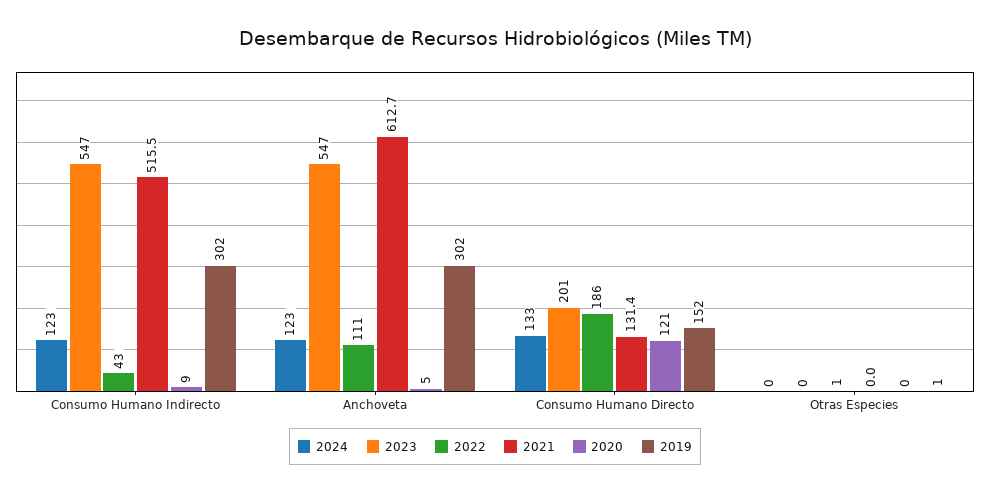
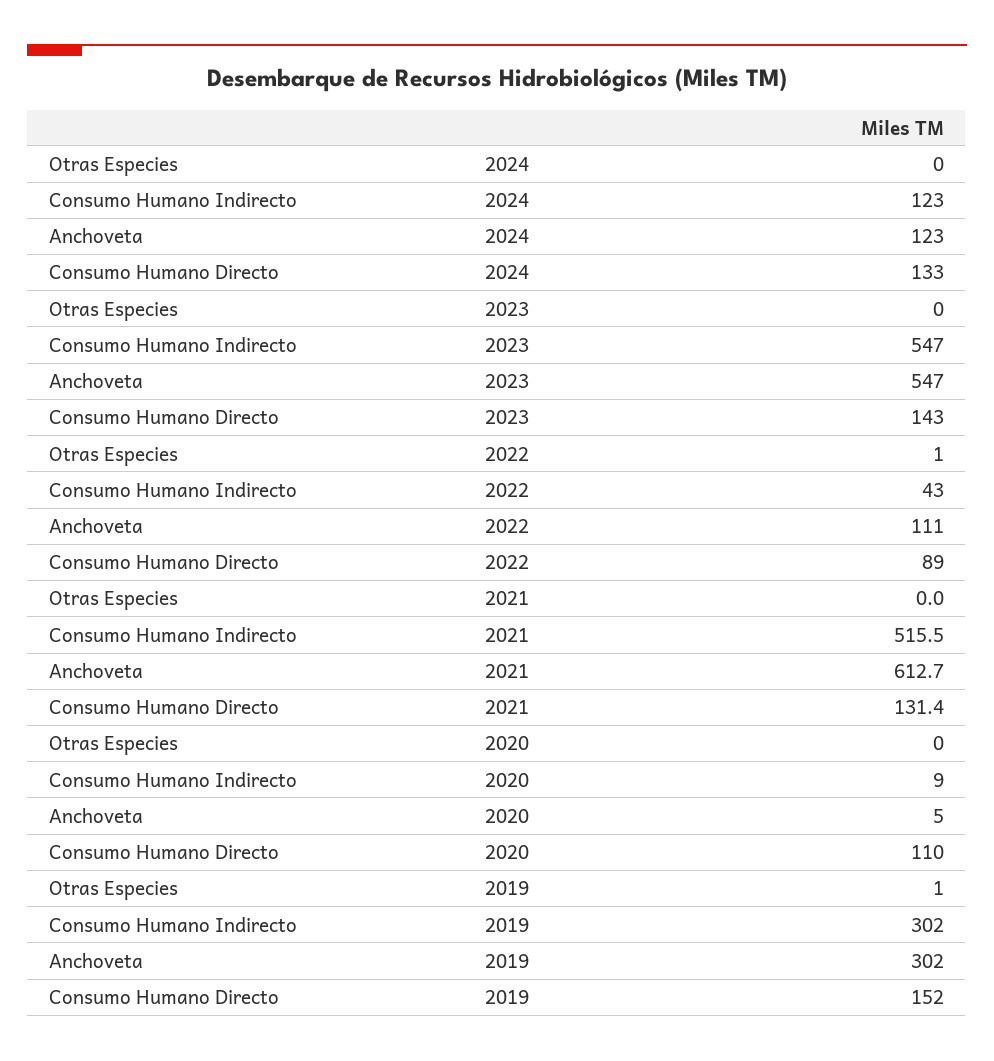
  {
    "2024": {
      "Consumo Humano Indirecto": 123,
      "Anchoveta": 123,
      "Consumo Humano Directo": 133,
      "Otras Especies": 0
    },
    "2023": {
      "Consumo Humano Indirecto": 547,
      "Anchoveta": 547,
-     "Consumo Humano Directo": 201,
+     "Consumo Humano Directo": 143,
      "Otras Especies": 0
    },
    "2022": {
      "Consumo Humano Indirecto": 43,
      "Anchoveta": 111,
-     "Consumo Humano Directo": 186,
+     "Consumo Humano Directo": 89,
      "Otras Especies": 1
    },
    "2021": {
      "Consumo Humano Indirecto": 515.5,
      "Anchoveta": 612.7,
      "Consumo Humano Directo": 131.4,
      "Otras Especies": 0
    },
    "2020": {
      "Consumo Humano Indirecto": 9,
      "Anchoveta": 5,
-     "Consumo Humano Directo": 121,
+     "Consumo Humano Directo": 110,
      "Otras Especies": 0
    },
    "2019": {
      "Consumo Humano Indirecto": 302,
      "Anchoveta": 302,
      "Consumo Humano Directo": 152,
      "Otras Especies": 1
    }
  }

